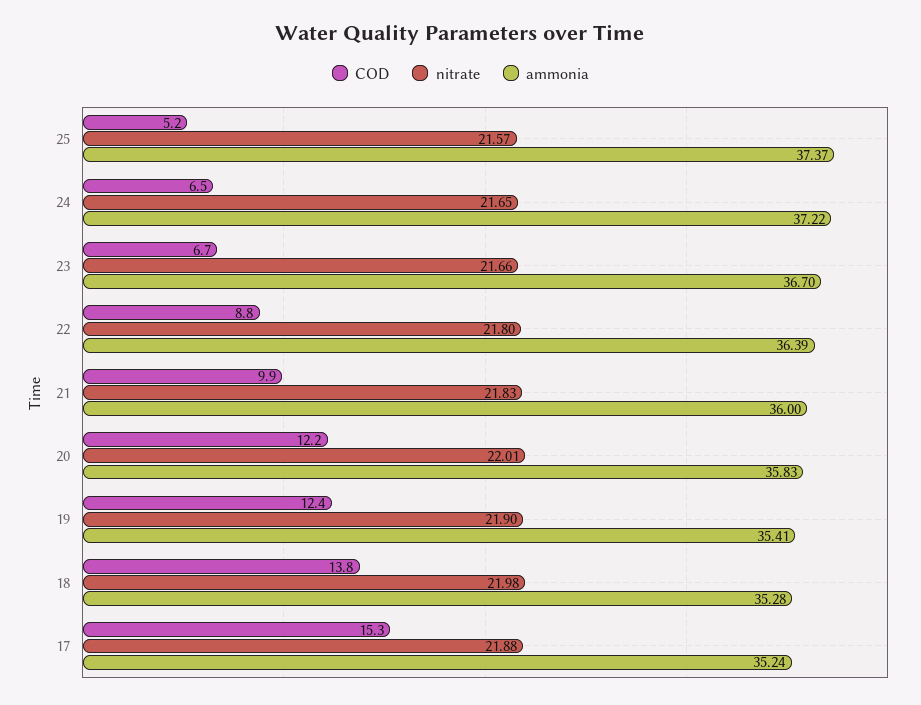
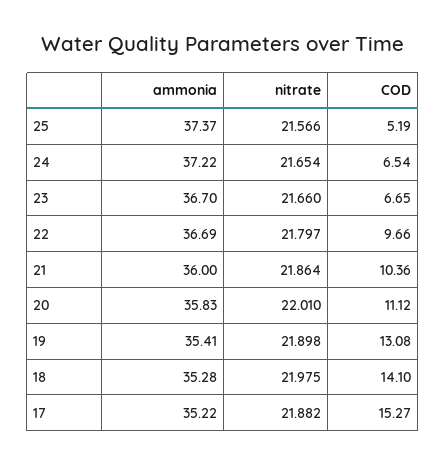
  {
    "COD": {
      "25": 5.19,
      "24": 6.54,
      "23": 6.65,
-     "22": 8.8,
+     "22": 9.66,
-     "21": 9.9,
+     "21": 10.36,
-     "20": 12.2,
+     "20": 11.12,
-     "19": 12.4,
+     "19": 13.08,
-     "18": 13.8,
+     "18": 14.1,
      "17": 15.27
    },
    "nitrate": {
      "25": 21.566,
      "24": 21.654,
      "23": 21.66,
      "22": 21.797,
-     "21": 21.83,
+     "21": 21.864,
      "20": 22.01,
      "19": 21.898,
      "18": 21.975,
      "17": 21.882
    },
    "ammonia": {
      "25": 37.37,
      "24": 37.22,
      "23": 36.7,
-     "22": 36.39,
+     "22": 36.69,
      "21": 36,
      "20": 35.83,
      "19": 35.41,
      "18": 35.28,
-     "17": 35.24
+     "17": 35.22
    }
  }

